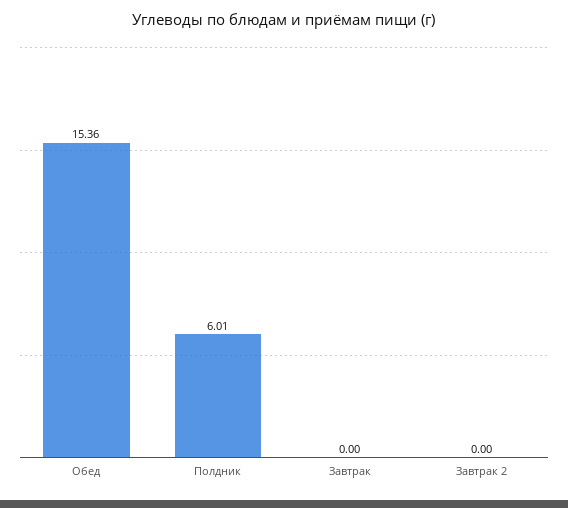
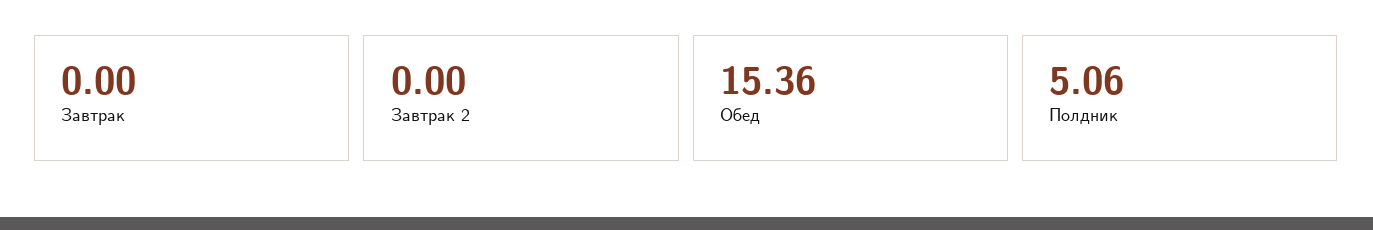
  {
    "Обед": 15.36,
-   "Полдник": 6.01,
+   "Полдник": 5.06,
    "Завтрак": 0,
    "Завтрак 2": 0
  }

